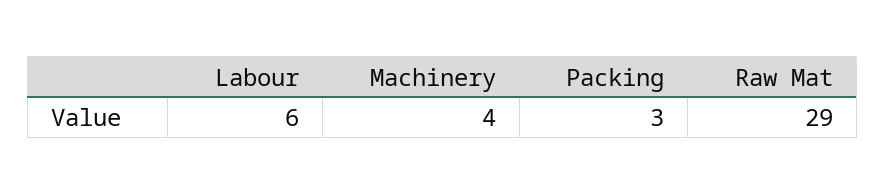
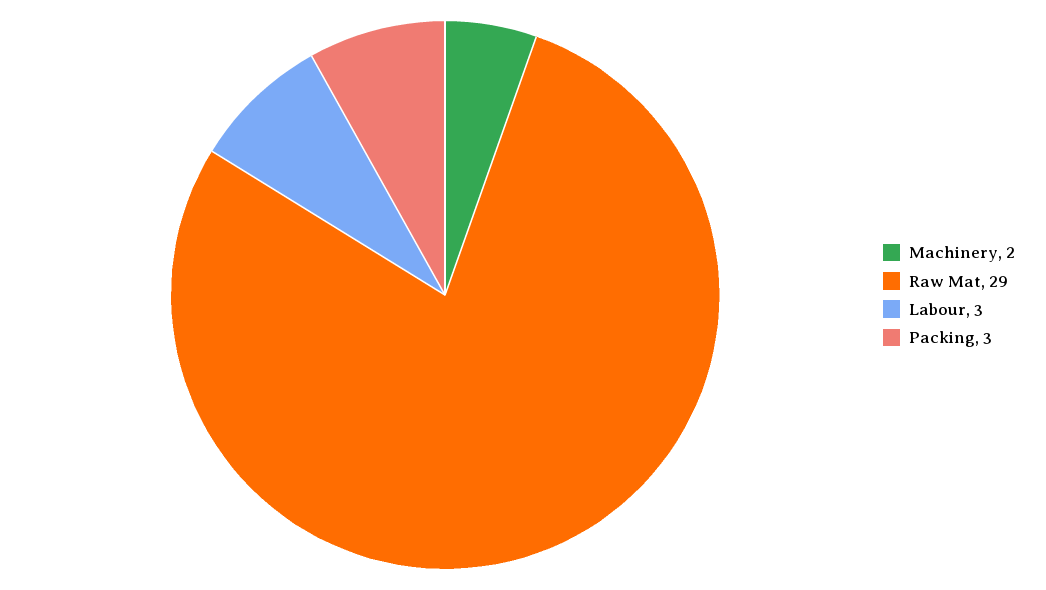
  {
-   "Labour": 6,
+   "Labour": 3,
-   "Machinery": 4,
+   "Machinery": 2,
    "Packing": 3,
    "Raw Mat": 29
  }

